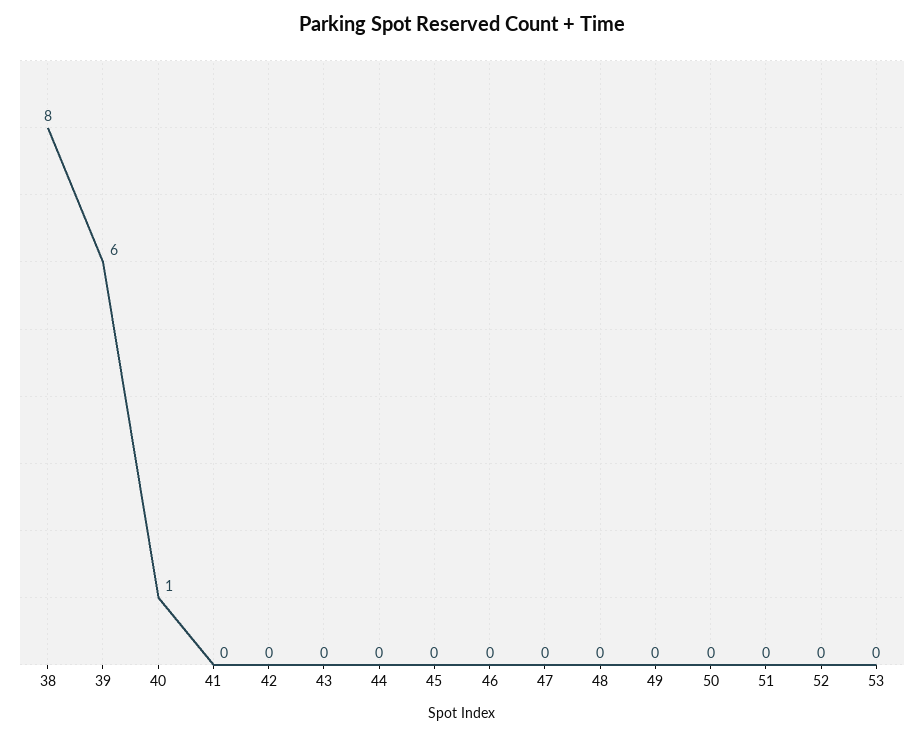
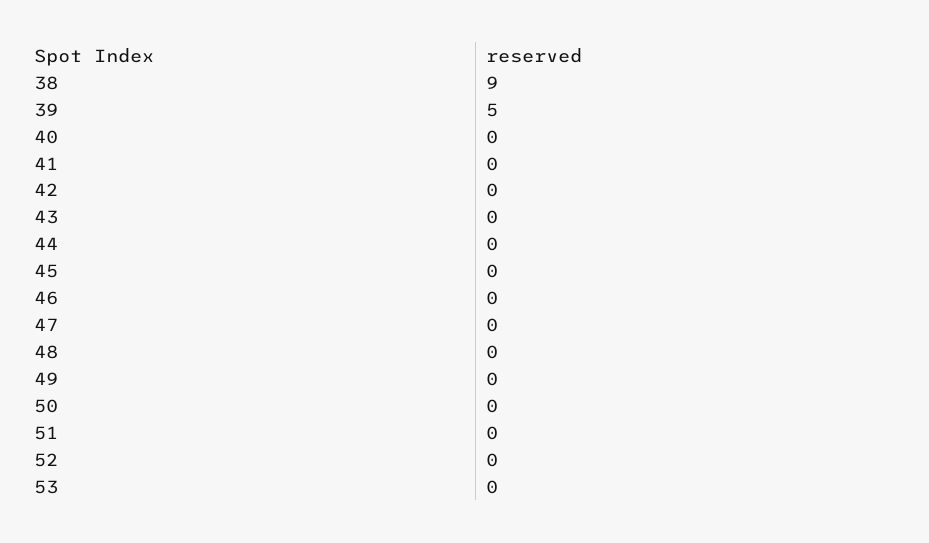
  {
-   "38": 8,
+   "38": 9,
-   "39": 6,
+   "39": 5,
-   "40": 1,
+   "40": 0,
    "41": 0,
    "42": 0,
    "43": 0,
    "44": 0,
    "45": 0,
    "46": 0,
    "47": 0,
    "48": 0,
    "49": 0,
    "50": 0,
    "51": 0,
    "52": 0,
    "53": 0
  }

